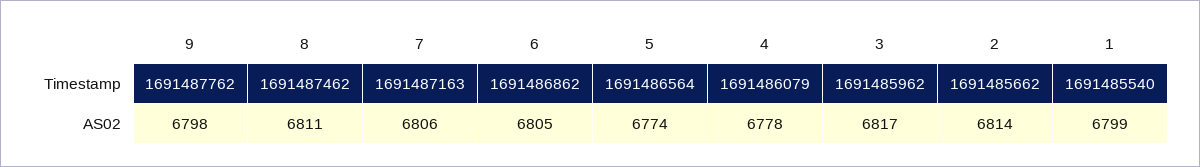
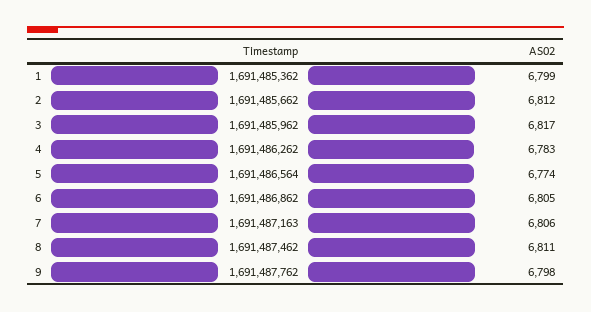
  {
    "9": {
      "Timestamp": 1691487762,
      "AS02": 6798
    },
    "8": {
      "Timestamp": 1691487462,
      "AS02": 6811
    },
    "7": {
      "Timestamp": 1691487163,
      "AS02": 6806
    },
    "6": {
      "Timestamp": 1691486862,
      "AS02": 6805
    },
    "5": {
      "Timestamp": 1691486564,
      "AS02": 6774
    },
    "4": {
-     "Timestamp": 1691486079,
+     "Timestamp": 1691486262,
-     "AS02": 6778
+     "AS02": 6783
    },
    "3": {
      "Timestamp": 1691485962,
      "AS02": 6817
    },
    "2": {
      "Timestamp": 1691485662,
-     "AS02": 6814
+     "AS02": 6812
    },
    "1": {
-     "Timestamp": 1691485540,
+     "Timestamp": 1691485362,
      "AS02": 6799
    }
  }

